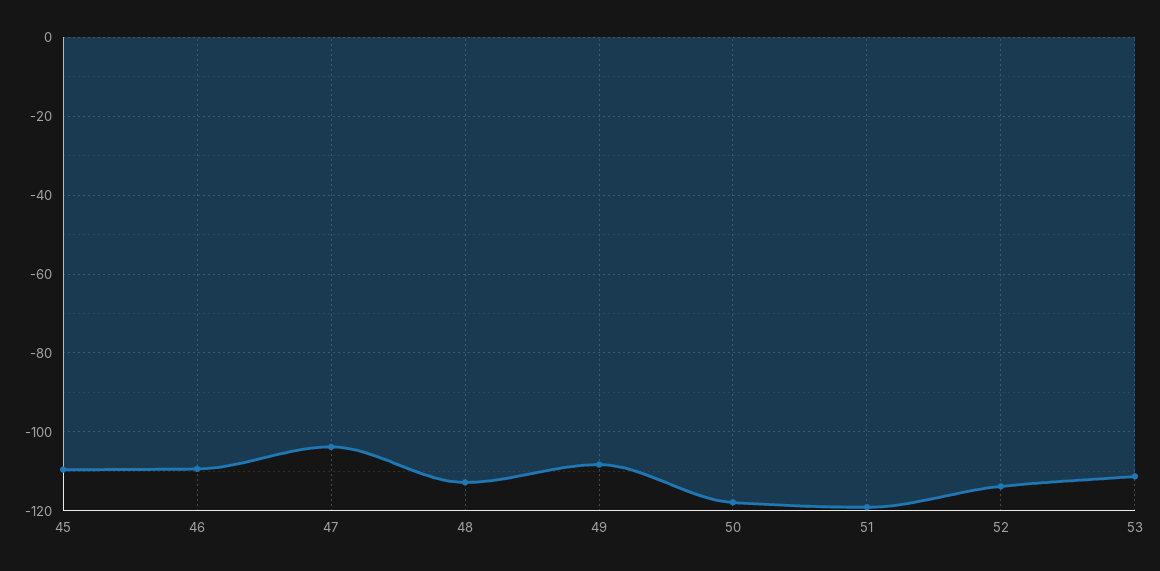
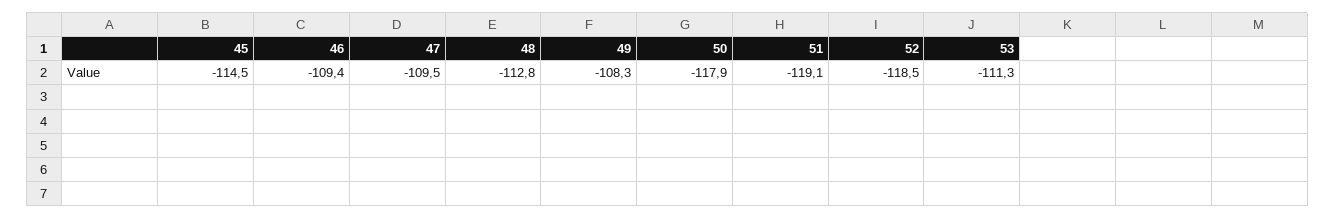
  {
-   "45": -110,
+   "45": -114.5,
    "46": -109.4,
-   "47": -104,
+   "47": -109.5,
    "48": -112.8,
    "49": -108.3,
    "50": -117.9,
    "51": -119.1,
-   "52": -114,
+   "52": -118.5,
    "53": -111.3
  }

